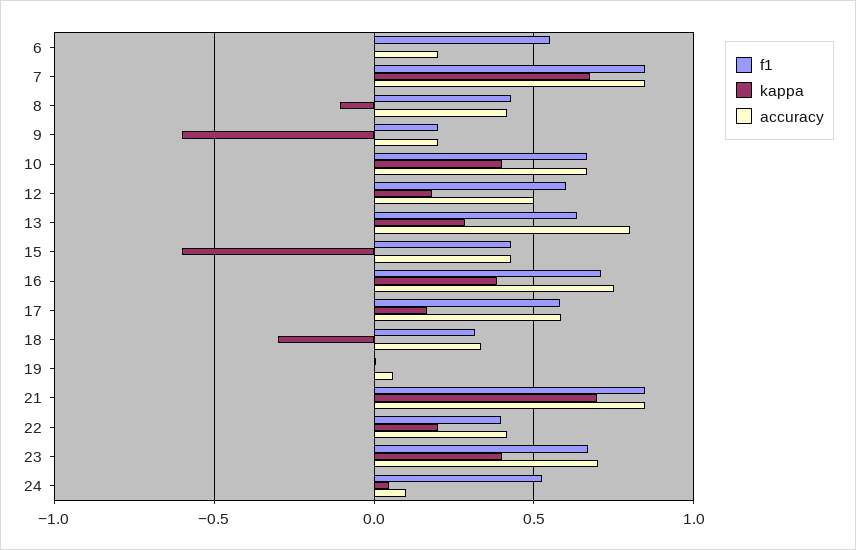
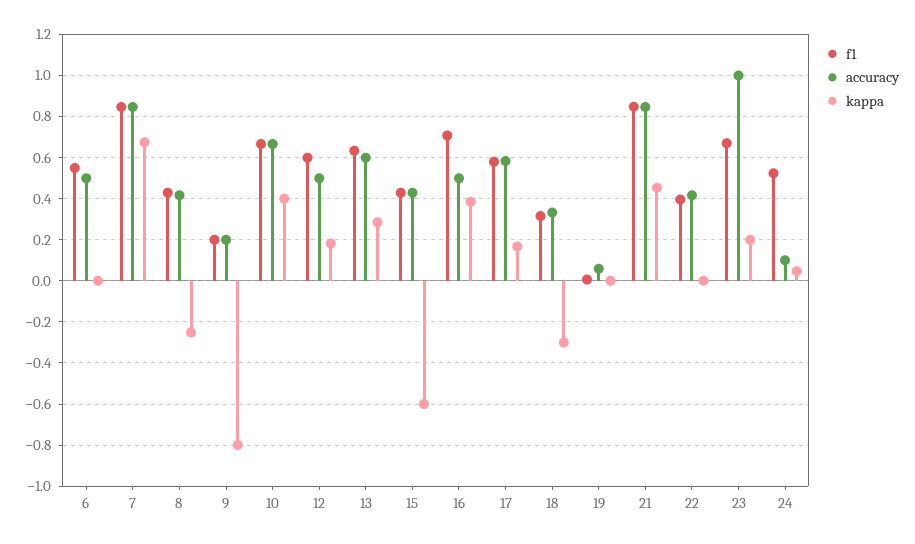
  {
    "f1": {
      "6": 0.55,
      "7": 0.85,
      "8": 0.45,
      "9": 0.2,
      "10": 0.65,
      "12": 0.6,
      "13": 0.65,
      "15": 0.45,
      "16": 0.7,
      "17": 0.6,
      "18": 0.3,
      "19": 0,
      "21": 0.85,
      "22": 0.4,
      "23": 0.65,
      "24": 0.5
    },
    "kappa": {
      "6": 0,
      "7": 0.7,
-     "8": -0.1,
+     "8": -0.25,
-     "9": -0.6,
+     "9": -0.8,
      "10": 0.4,
      "12": 0.2,
      "13": 0.3,
      "15": -0.6,
      "16": 0.4,
      "17": 0.15,
      "18": -0.3,
      "19": 0,
-     "21": 0.7,
+     "21": 0.45,
-     "22": 0.2,
+     "22": 0,
-     "23": 0.4,
+     "23": 0.2,
      "24": 0.05
    },
    "accuracy": {
-     "6": 0.2,
+     "6": 0.5,
      "7": 0.85,
      "8": 0.4,
      "9": 0.2,
      "10": 0.65,
      "12": 0.5,
-     "13": 0.8,
+     "13": 0.6,
      "15": 0.45,
-     "16": 0.75,
+     "16": 0.5,
      "17": 0.6,
      "18": 0.35,
      "19": 0.05,
      "21": 0.85,
      "22": 0.4,
-     "23": 0.7,
+     "23": 1,
      "24": 0.1
    }
  }

